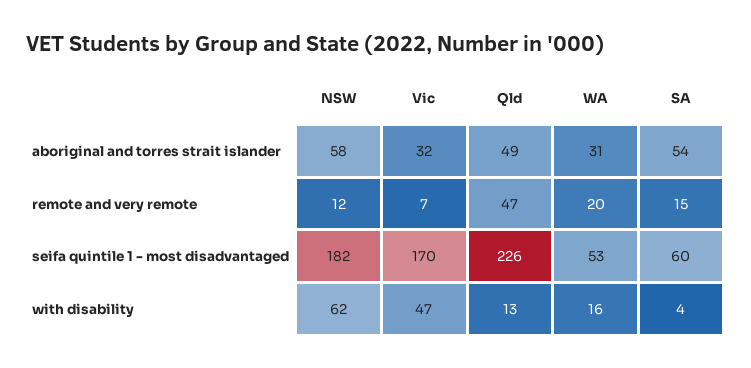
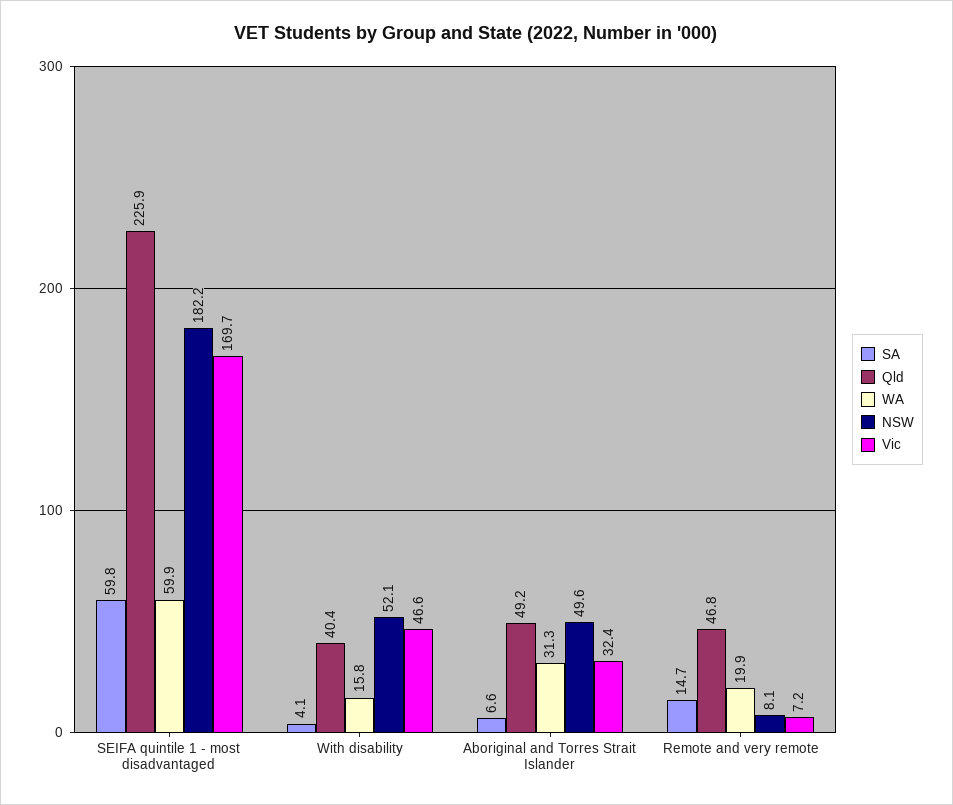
  {
    "NSW": {
-     "aboriginal and torres strait islander": 58,
+     "aboriginal and torres strait islander": 49.6,
-     "remote and very remote": 12,
+     "remote and very remote": 8.1,
      "seifa quintile 1 - most disadvantaged": 182.2,
-     "with disability": 62
+     "with disability": 52.1
    },
    "Vic": {
      "aboriginal and torres strait islander": 32.4,
      "remote and very remote": 7.2,
      "seifa quintile 1 - most disadvantaged": 169.7,
      "with disability": 46.6
    },
    "Qld": {
      "aboriginal and torres strait islander": 49.2,
      "remote and very remote": 46.8,
      "seifa quintile 1 - most disadvantaged": 225.9,
-     "with disability": 13
+     "with disability": 40.4
    },
    "WA": {
      "aboriginal and torres strait islander": 31.3,
      "remote and very remote": 19.9,
-     "seifa quintile 1 - most disadvantaged": 53,
+     "seifa quintile 1 - most disadvantaged": 59.9,
      "with disability": 15.8
    },
    "SA": {
-     "aboriginal and torres strait islander": 54,
+     "aboriginal and torres strait islander": 6.6,
      "remote and very remote": 14.7,
      "seifa quintile 1 - most disadvantaged": 59.8,
      "with disability": 4.1
    }
  }

